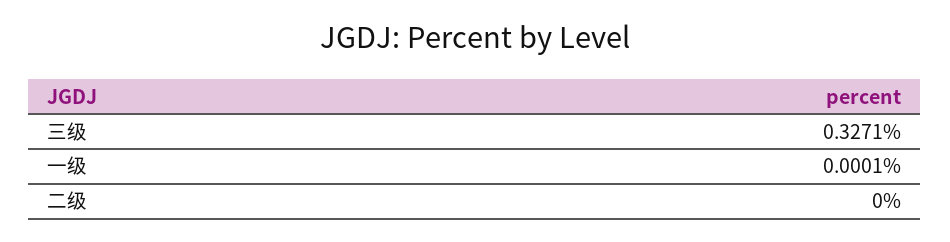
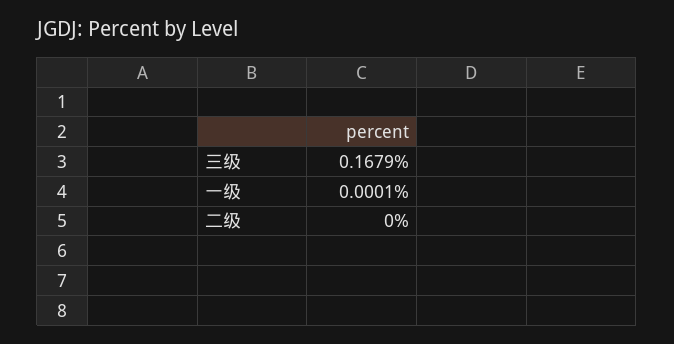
  {
-   "三级": 0.3271,
+   "三级": 0.1679,
    "一级": 0.0001,
    "二级": 0
  }

